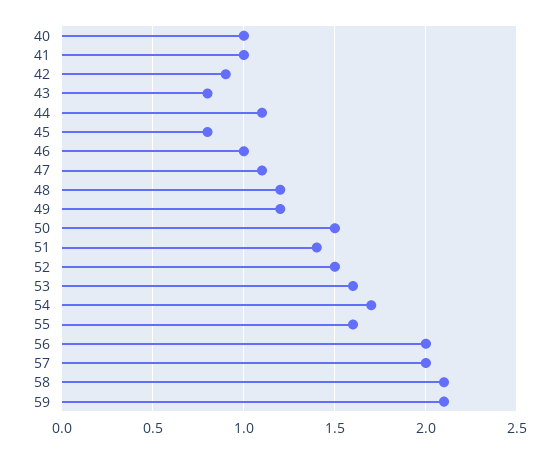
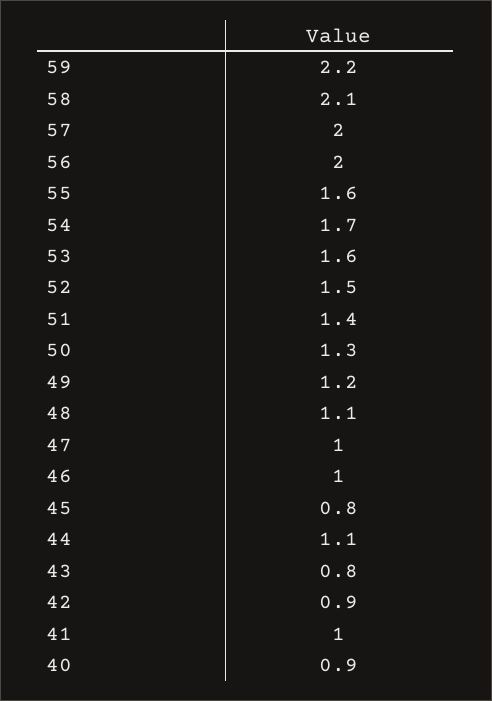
  {
-   "40": 1,
+   "40": 0.9,
    "41": 1,
    "42": 0.9,
    "43": 0.8,
    "44": 1.1,
    "45": 0.8,
    "46": 1,
-   "47": 1.1,
+   "47": 1,
-   "48": 1.2,
+   "48": 1.1,
    "49": 1.2,
-   "50": 1.5,
+   "50": 1.3,
    "51": 1.4,
    "52": 1.5,
    "53": 1.6,
    "54": 1.7,
    "55": 1.6,
    "56": 2,
    "57": 2,
    "58": 2.1,
-   "59": 2.1
+   "59": 2.2
  }

